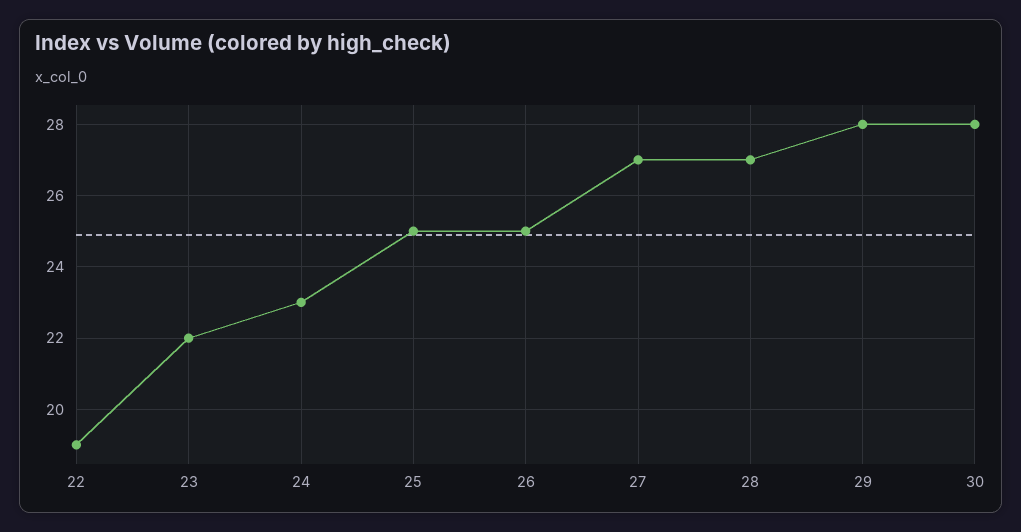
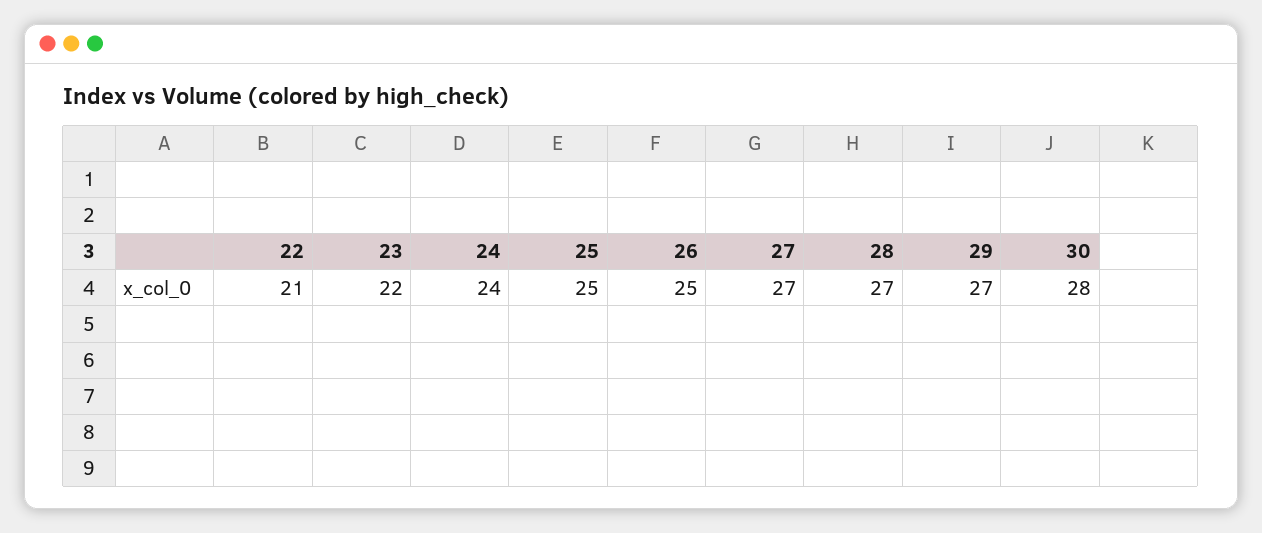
  {
-   "22": 19,
+   "22": 21,
    "23": 22,
-   "24": 23,
+   "24": 24,
    "25": 25,
    "26": 25,
    "27": 27,
    "28": 27,
-   "29": 28,
+   "29": 27,
    "30": 28
  }

